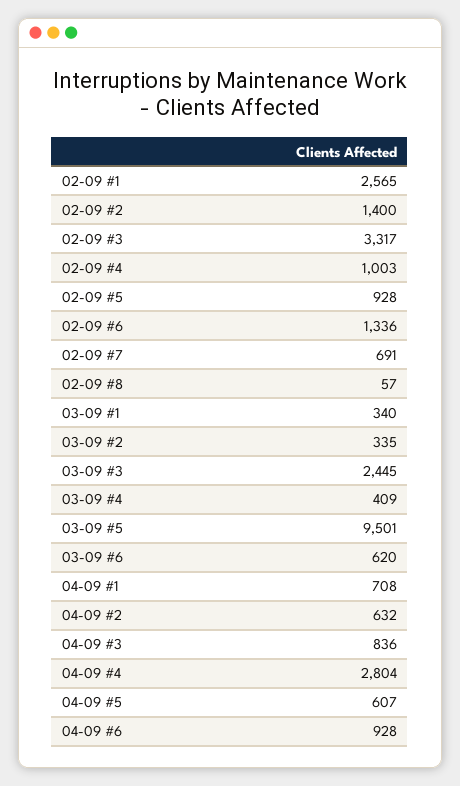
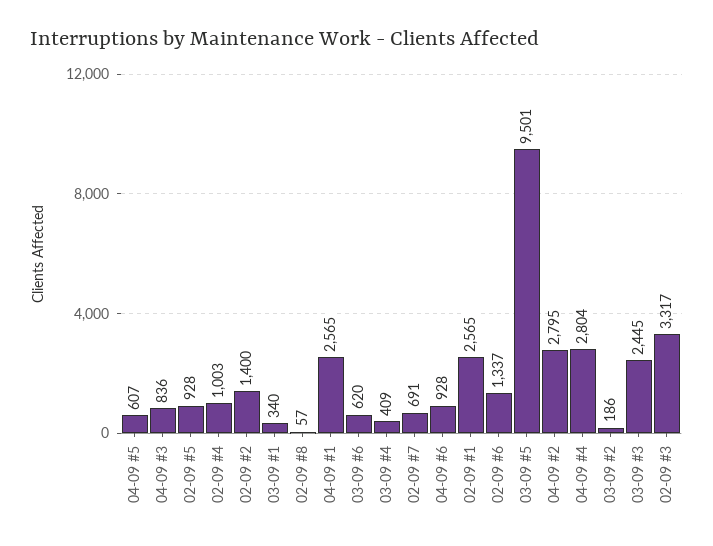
  {
    "02-09 #1": 2565,
    "02-09 #2": 1400,
    "02-09 #3": 3317,
    "02-09 #4": 1003,
    "02-09 #5": 928,
-   "02-09 #6": 1336,
+   "02-09 #6": 1337,
    "02-09 #7": 691,
    "02-09 #8": 57,
    "03-09 #1": 340,
-   "03-09 #2": 335,
+   "03-09 #2": 186,
    "03-09 #3": 2445,
    "03-09 #4": 409,
    "03-09 #5": 9501,
    "03-09 #6": 620,
-   "04-09 #1": 708,
+   "04-09 #1": 2565,
-   "04-09 #2": 632,
+   "04-09 #2": 2795,
    "04-09 #3": 836,
    "04-09 #4": 2804,
    "04-09 #5": 607,
    "04-09 #6": 928
  }

